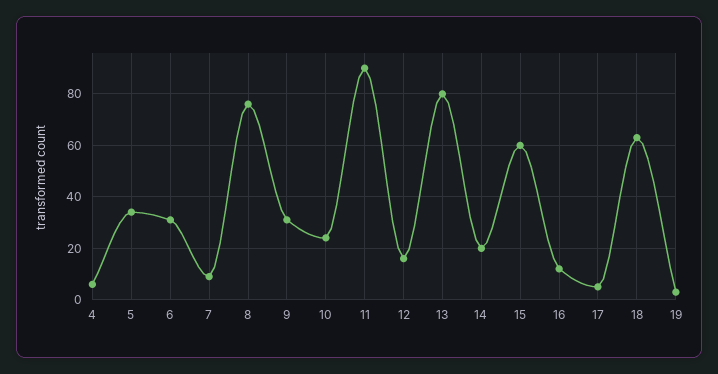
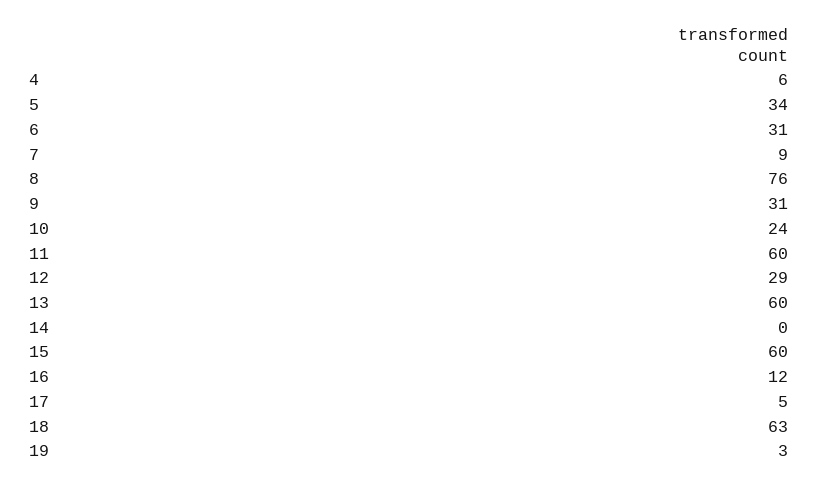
  {
    "4": 6,
    "5": 34,
    "6": 31,
    "7": 9,
    "8": 76,
    "9": 31,
    "10": 24,
-   "11": 90,
+   "11": 60,
-   "12": 15,
+   "12": 29,
-   "13": 80,
+   "13": 60,
-   "14": 20,
+   "14": 0,
    "15": 60,
    "16": 12,
    "17": 5,
    "18": 63,
    "19": 3
  }

